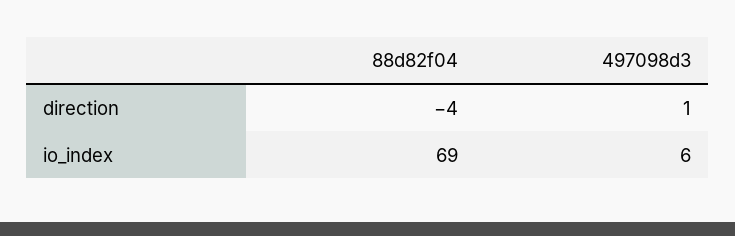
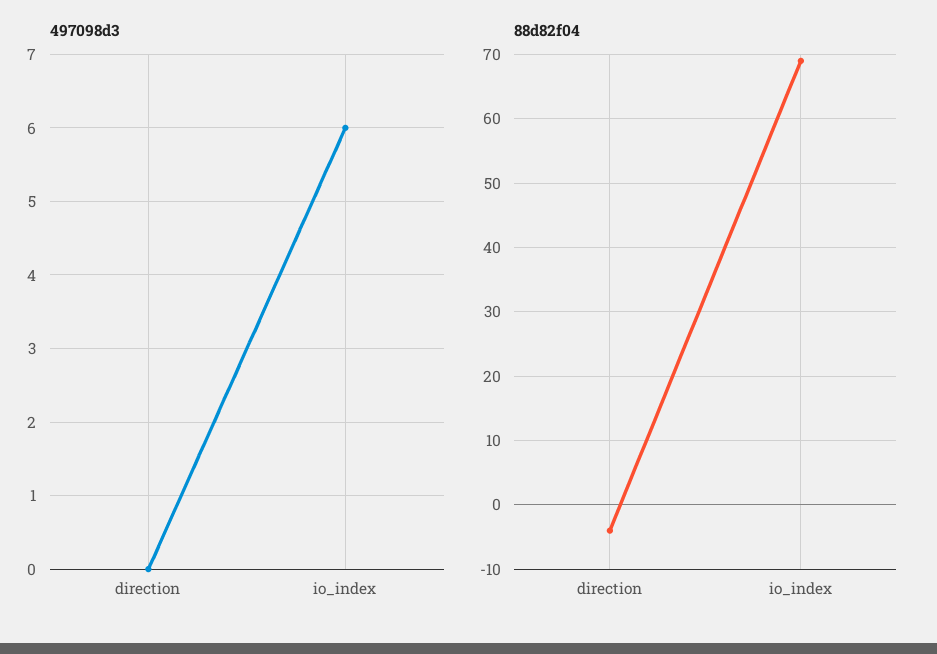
  {
    "88d82f04": {
      "direction": -4,
      "io_index": 69
    },
    "497098d3": {
-     "direction": 1,
+     "direction": 0,
      "io_index": 6
    }
  }

